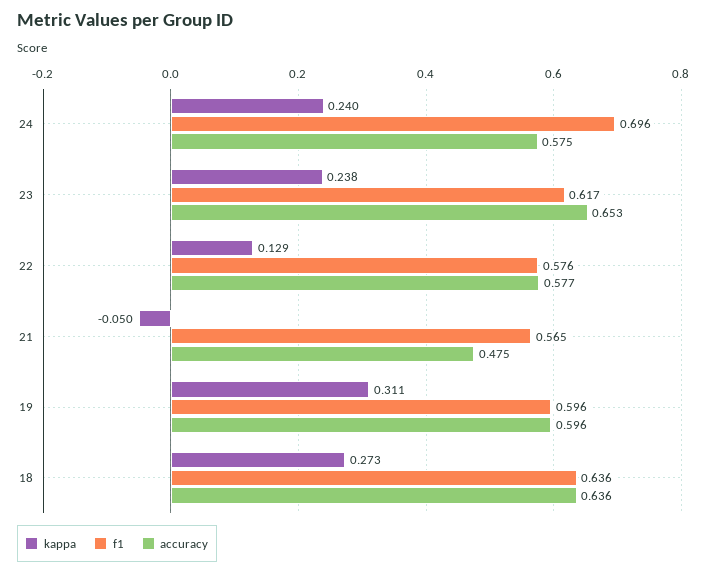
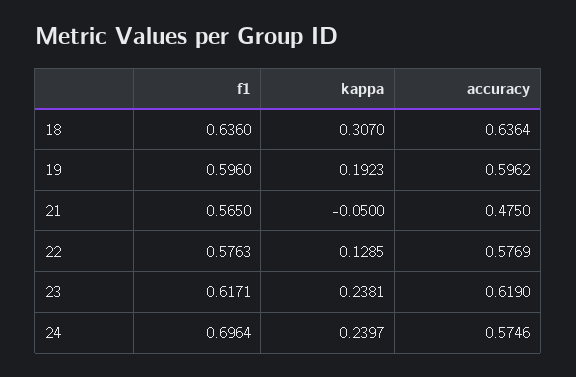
  {
    "kappa": {
      "24": 0.2397,
      "23": 0.2381,
      "22": 0.1285,
      "21": -0.05,
-     "19": 0.311,
+     "19": 0.1923,
-     "18": 0.273
+     "18": 0.307
    },
    "f1": {
      "24": 0.6964,
      "23": 0.6171,
      "22": 0.5763,
      "21": 0.565,
      "19": 0.596,
      "18": 0.636
    },
    "accuracy": {
      "24": 0.5746,
-     "23": 0.653,
+     "23": 0.619,
      "22": 0.5769,
      "21": 0.475,
      "19": 0.5962,
      "18": 0.6364
    }
  }

